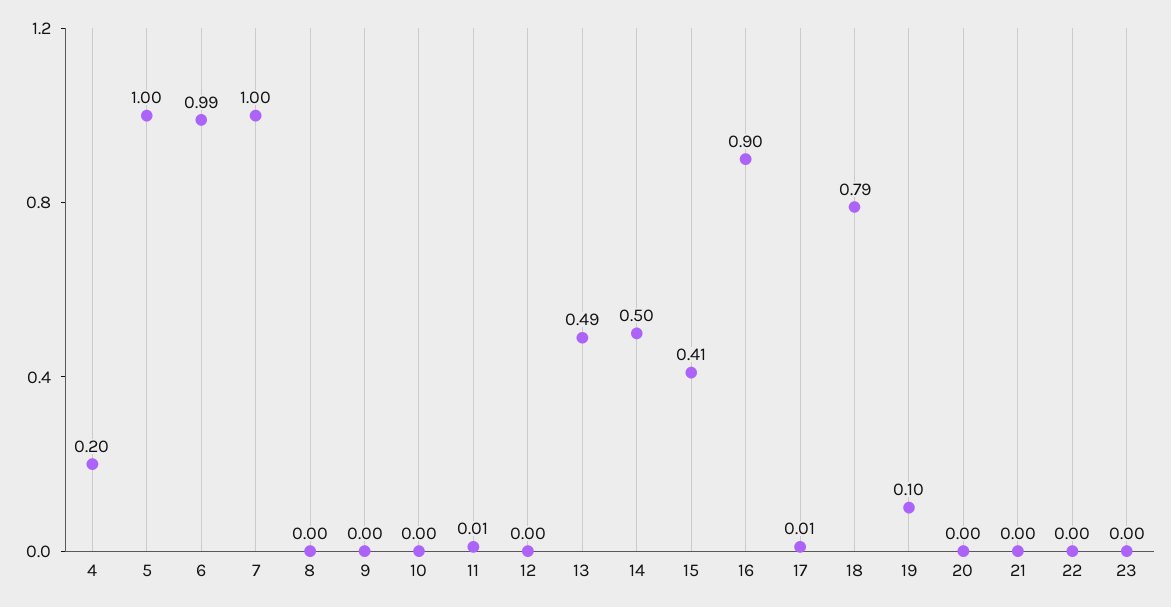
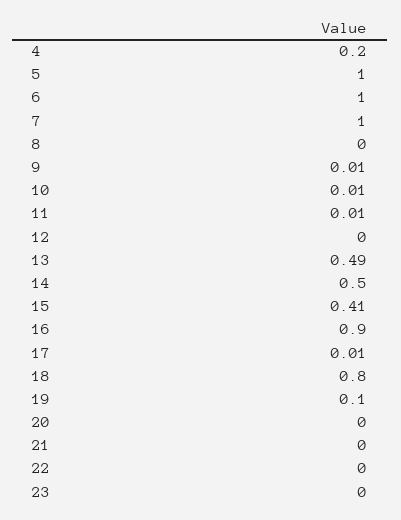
  {
    "4": 0.2,
    "5": 1,
-   "6": 0.99,
+   "6": 1,
    "7": 1,
    "8": 0,
-   "9": 0,
+   "9": 0.01,
-   "10": 0,
+   "10": 0.01,
    "11": 0.01,
    "12": 0,
    "13": 0.49,
    "14": 0.5,
    "15": 0.41,
    "16": 0.9,
    "17": 0.01,
-   "18": 0.79,
+   "18": 0.8,
    "19": 0.1,
    "20": 0,
    "21": 0,
    "22": 0,
    "23": 0
  }

